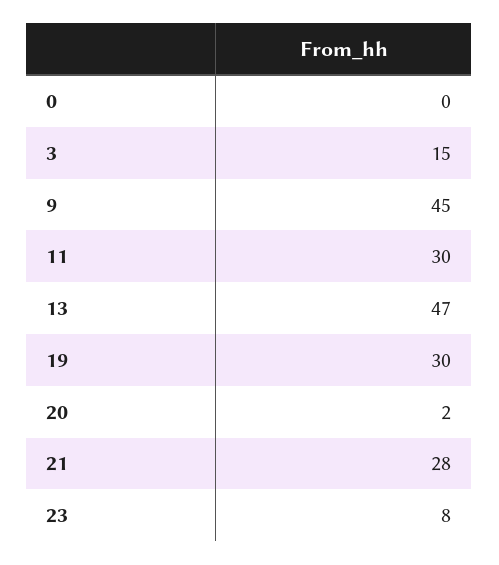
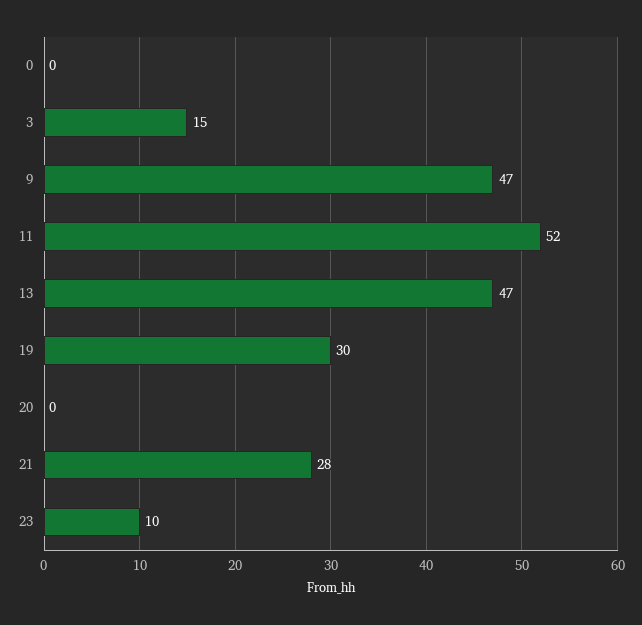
  {
    "0": 0,
    "3": 15,
-   "9": 45,
+   "9": 47,
-   "11": 30,
+   "11": 52,
    "13": 47,
    "19": 30,
-   "20": 2,
+   "20": 0,
    "21": 28,
-   "23": 8
+   "23": 10
  }

